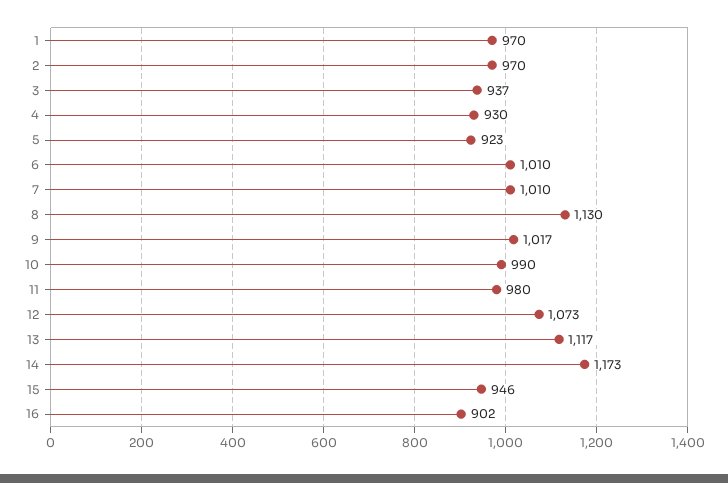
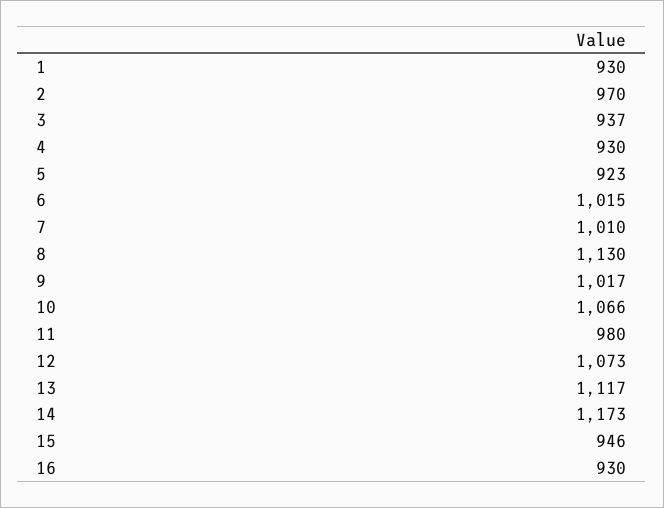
  {
-   "1": 970,
+   "1": 930,
    "2": 970,
    "3": 937,
    "4": 930,
    "5": 923,
-   "6": 1010,
+   "6": 1015,
    "7": 1010,
    "8": 1130,
    "9": 1017,
-   "10": 990,
+   "10": 1066,
    "11": 980,
    "12": 1073,
    "13": 1117,
    "14": 1173,
    "15": 946,
-   "16": 902
+   "16": 930
  }

